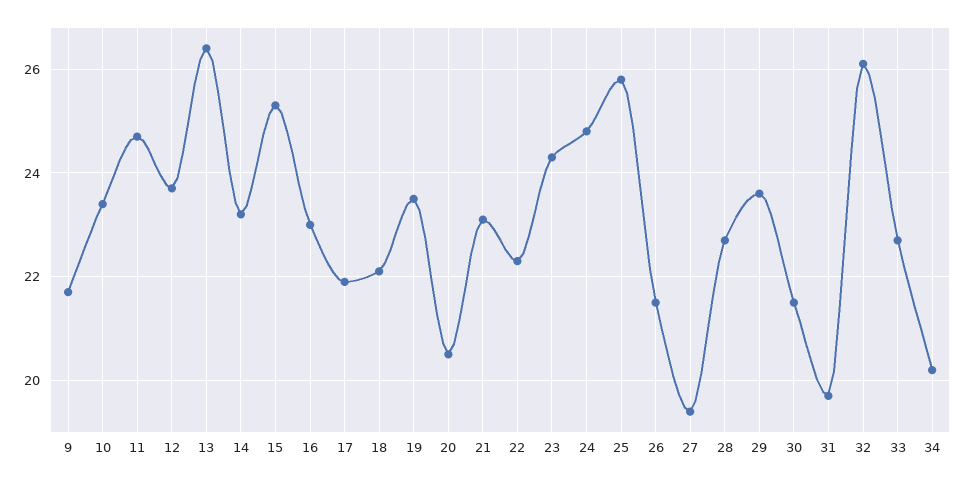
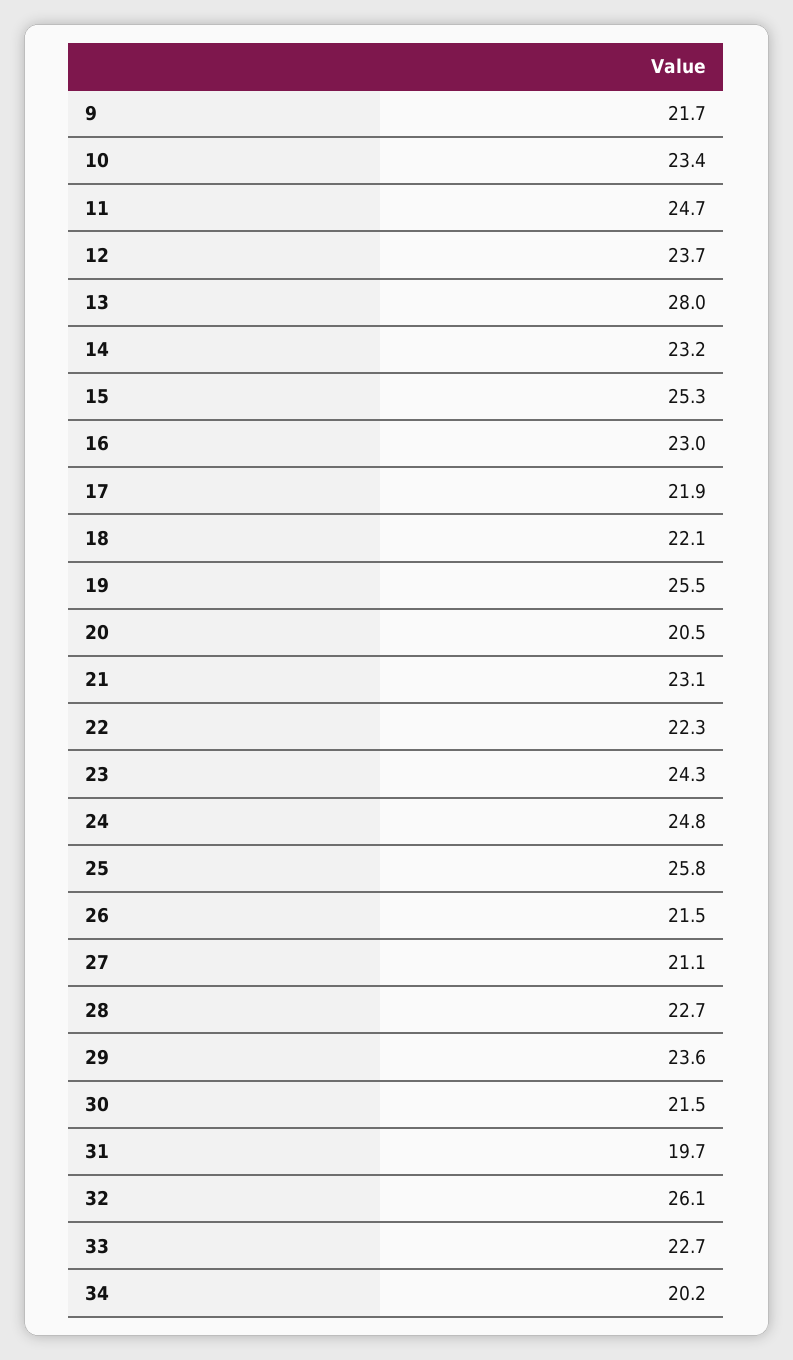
  {
    "9": 21.7,
    "10": 23.4,
    "11": 24.7,
    "12": 23.7,
-   "13": 26.5,
+   "13": 28,
    "14": 23.2,
    "15": 25.3,
    "16": 23,
    "17": 21.9,
    "18": 22.1,
-   "19": 23.5,
+   "19": 25.5,
    "20": 20.5,
    "21": 23.1,
    "22": 22.3,
    "23": 24.3,
    "24": 24.8,
    "25": 25.8,
    "26": 21.5,
-   "27": 19.5,
+   "27": 21.1,
    "28": 22.7,
    "29": 23.6,
    "30": 21.5,
    "31": 19.7,
    "32": 26.1,
    "33": 22.7,
    "34": 20.2
  }

